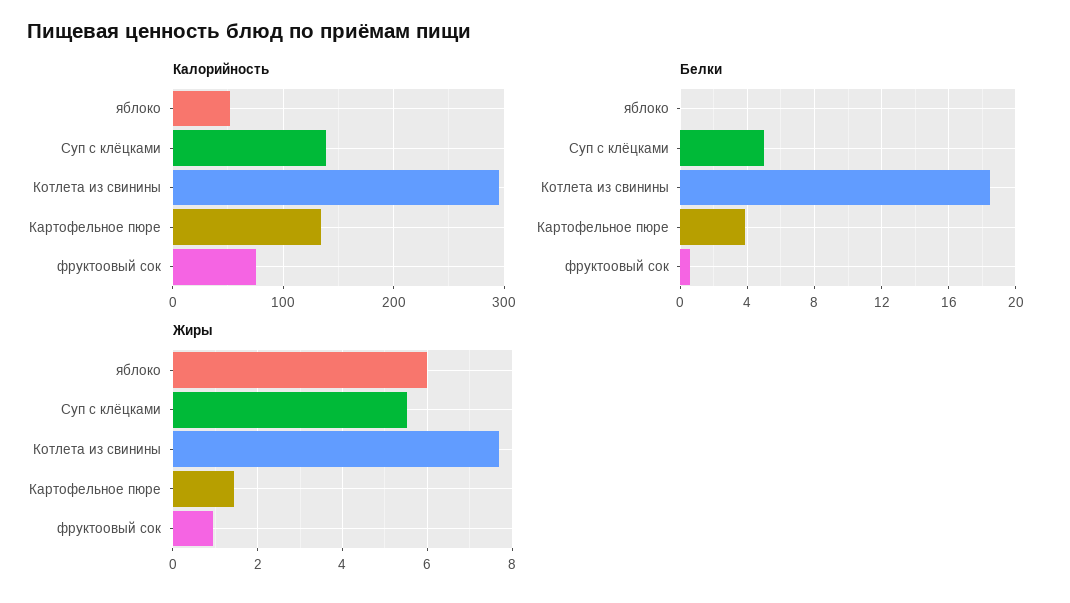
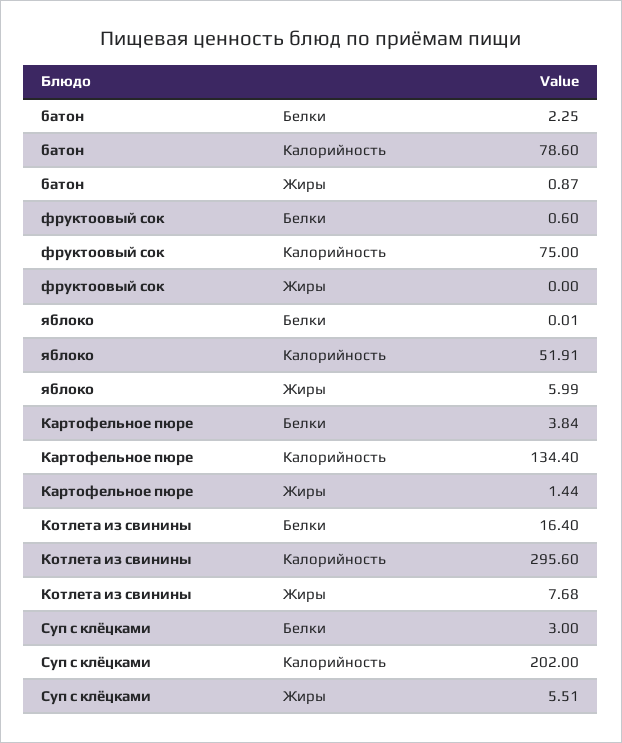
  {
    "Калорийность": {
      "яблоко": 51.91,
-     "Суп с клёцками": 140,
+     "Суп с клёцками": 202,
      "Котлета из свинины": 295.6,
      "Картофельное пюре": 134.4,
-     "фруктоовый сок": 75
+     "фруктоовый сок": 75,
+     "батон": 78.6
    },
    "Белки": {
      "яблоко": 0.01,
-     "Суп с клёцками": 5,
+     "Суп с клёцками": 3,
-     "Котлета из свинины": 18.5,
+     "Котлета из свинины": 16.4,
      "Картофельное пюре": 3.84,
-     "фруктоовый сок": 0.6
+     "фруктоовый сок": 0.6,
+     "батон": 2.25
    },
    "Жиры": {
      "яблоко": 5.99,
      "Суп с клёцками": 5.51,
      "Котлета из свинины": 7.68,
      "Картофельное пюре": 1.44,
-     "фруктоовый сок": 1
+     "фруктоовый сок": 0,
+     "батон": 0.87
    }
  }

